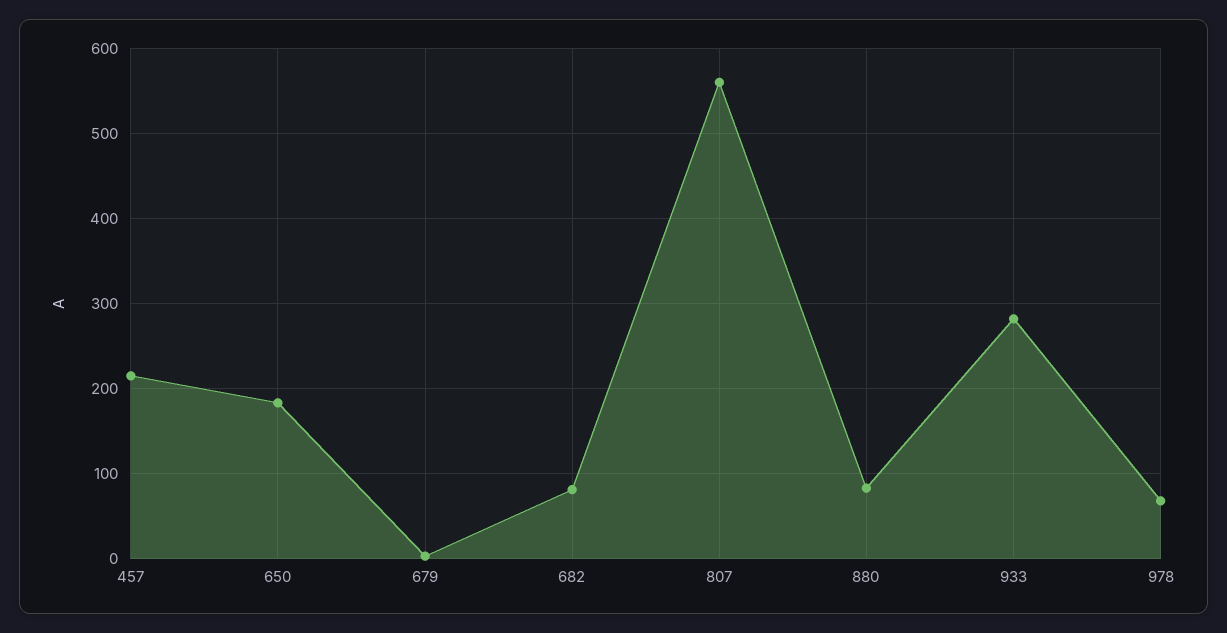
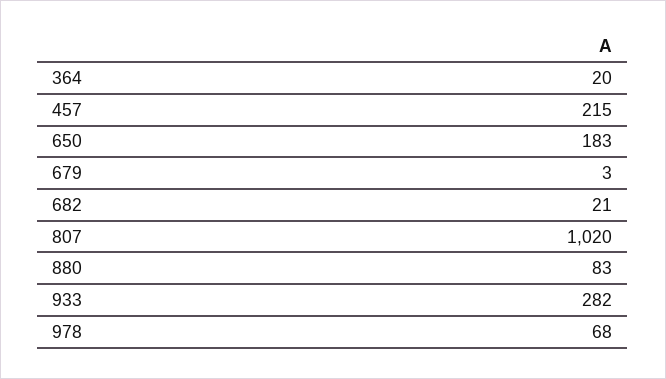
  {
    "457": 215,
    "650": 183,
    "679": 3,
-   "682": 80,
+   "682": 21,
-   "807": 560,
+   "807": 1020,
    "880": 83,
    "933": 282,
-   "978": 68
+   "978": 68,
+   "364": 20
  }

